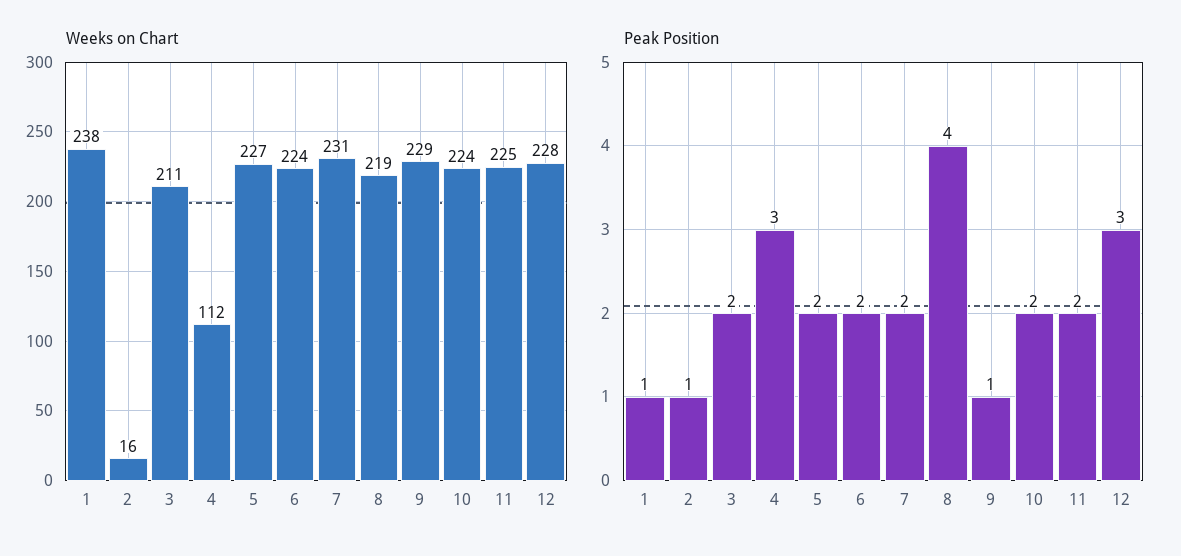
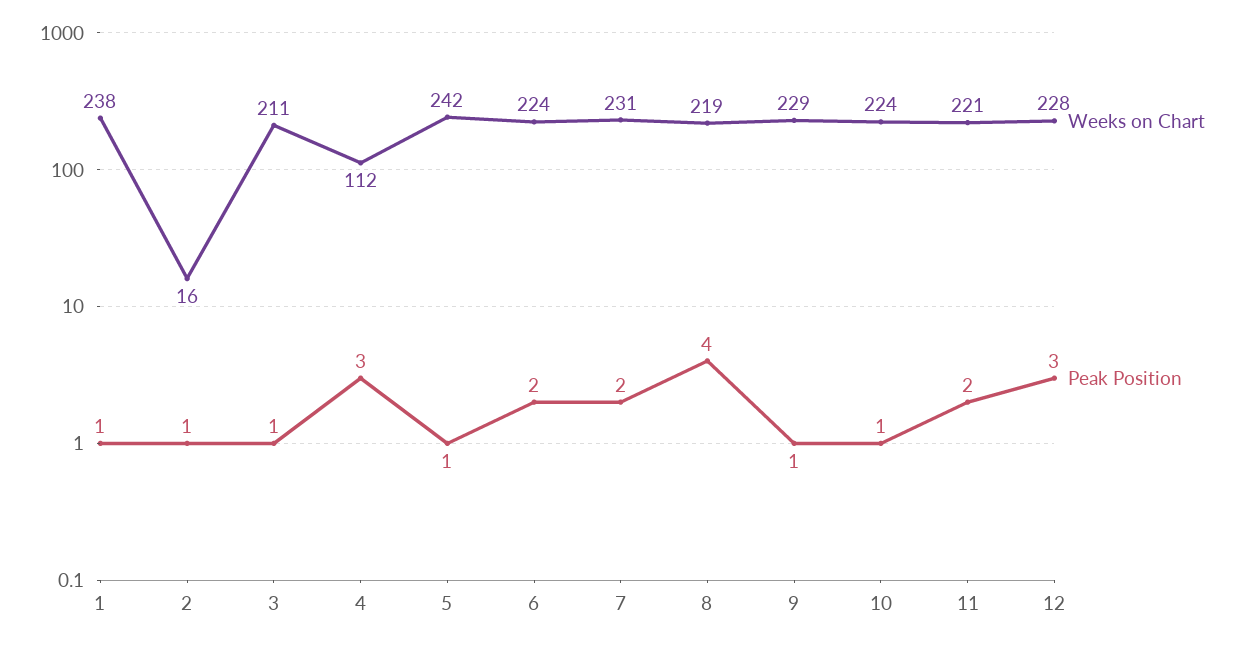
  {
    "Weeks on Chart": {
      "1": 238,
      "2": 16,
      "3": 211,
      "4": 112,
-     "5": 227,
+     "5": 242,
      "6": 224,
      "7": 231,
      "8": 219,
      "9": 229,
      "10": 224,
-     "11": 225,
+     "11": 221,
      "12": 228
    },
    "Peak Position": {
      "1": 1,
      "2": 1,
-     "3": 2,
+     "3": 1,
      "4": 3,
-     "5": 2,
+     "5": 1,
      "6": 2,
      "7": 2,
      "8": 4,
      "9": 1,
-     "10": 2,
+     "10": 1,
      "11": 2,
      "12": 3
    }
  }

